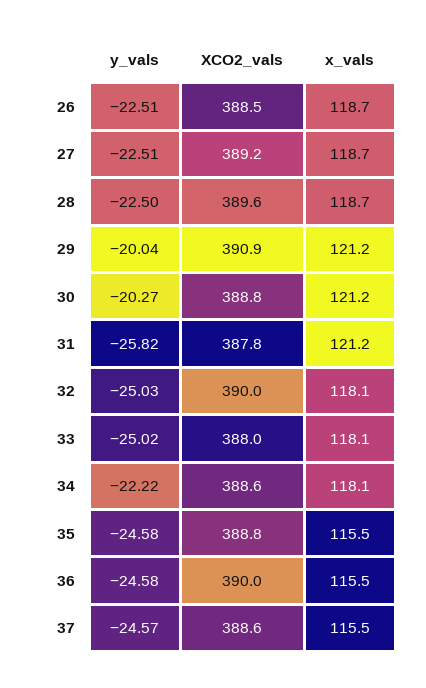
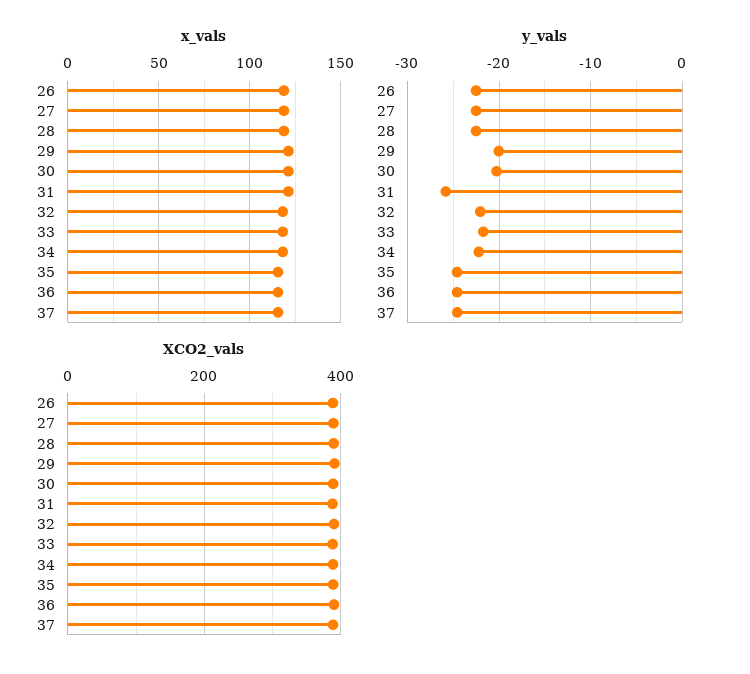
  {
    "y_vals": {
      "26": -22.51,
      "27": -22.51,
      "28": -22.5,
      "29": -20.04,
      "30": -20.27,
      "31": -25.82,
-     "32": -25.03,
+     "32": -22,
-     "33": -25.02,
+     "33": -22,
      "34": -22.22,
      "35": -24.58,
      "36": -24.58,
      "37": -24.57
    },
    "XCO2_vals": {
      "26": 388.5,
      "27": 389.2,
      "28": 389.6,
      "29": 390.9,
      "30": 388.8,
      "31": 387.8,
      "32": 390,
      "33": 388,
      "34": 388.6,
      "35": 388.8,
      "36": 390,
      "37": 388.6
    },
    "x_vals": {
      "26": 118.7,
      "27": 118.7,
      "28": 118.7,
      "29": 121.2,
      "30": 121.2,
      "31": 121.2,
      "32": 118.1,
      "33": 118.1,
      "34": 118.1,
      "35": 115.5,
      "36": 115.5,
      "37": 115.5
    }
  }

